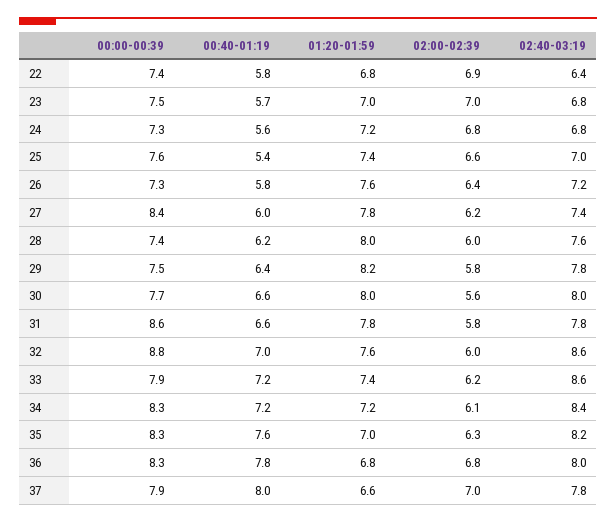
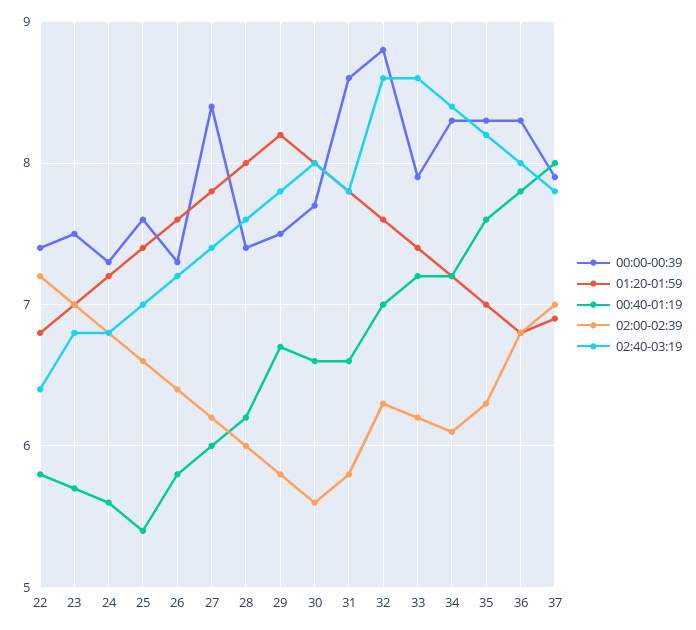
  {
    "00:00-00:39": {
      "22": 7.4,
      "23": 7.5,
      "24": 7.3,
      "25": 7.6,
      "26": 7.3,
      "27": 8.4,
      "28": 7.4,
      "29": 7.5,
      "30": 7.7,
      "31": 8.6,
      "32": 8.8,
      "33": 7.9,
      "34": 8.3,
      "35": 8.3,
      "36": 8.3,
      "37": 7.9
    },
    "00:40-01:19": {
      "22": 5.8,
      "23": 5.7,
      "24": 5.6,
      "25": 5.4,
      "26": 5.8,
      "27": 6,
      "28": 6.2,
-     "29": 6.4,
+     "29": 6.7,
      "30": 6.6,
      "31": 6.6,
      "32": 7,
      "33": 7.2,
      "34": 7.2,
      "35": 7.6,
      "36": 7.8,
      "37": 8
    },
    "01:20-01:59": {
      "22": 6.8,
      "23": 7,
      "24": 7.2,
      "25": 7.4,
      "26": 7.6,
      "27": 7.8,
      "28": 8,
      "29": 8.2,
      "30": 8,
      "31": 7.8,
      "32": 7.6,
      "33": 7.4,
      "34": 7.2,
      "35": 7,
      "36": 6.8,
-     "37": 6.6
+     "37": 6.9
    },
    "02:00-02:39": {
-     "22": 6.9,
+     "22": 7.2,
      "23": 7,
      "24": 6.8,
      "25": 6.6,
      "26": 6.4,
      "27": 6.2,
      "28": 6,
      "29": 5.8,
      "30": 5.6,
      "31": 5.8,
-     "32": 6,
+     "32": 6.3,
      "33": 6.2,
      "34": 6.1,
      "35": 6.3,
      "36": 6.8,
      "37": 7
    },
    "02:40-03:19": {
      "22": 6.4,
      "23": 6.8,
      "24": 6.8,
      "25": 7,
      "26": 7.2,
      "27": 7.4,
      "28": 7.6,
      "29": 7.8,
      "30": 8,
      "31": 7.8,
      "32": 8.6,
      "33": 8.6,
      "34": 8.4,
      "35": 8.2,
      "36": 8,
      "37": 7.8
    }
  }

